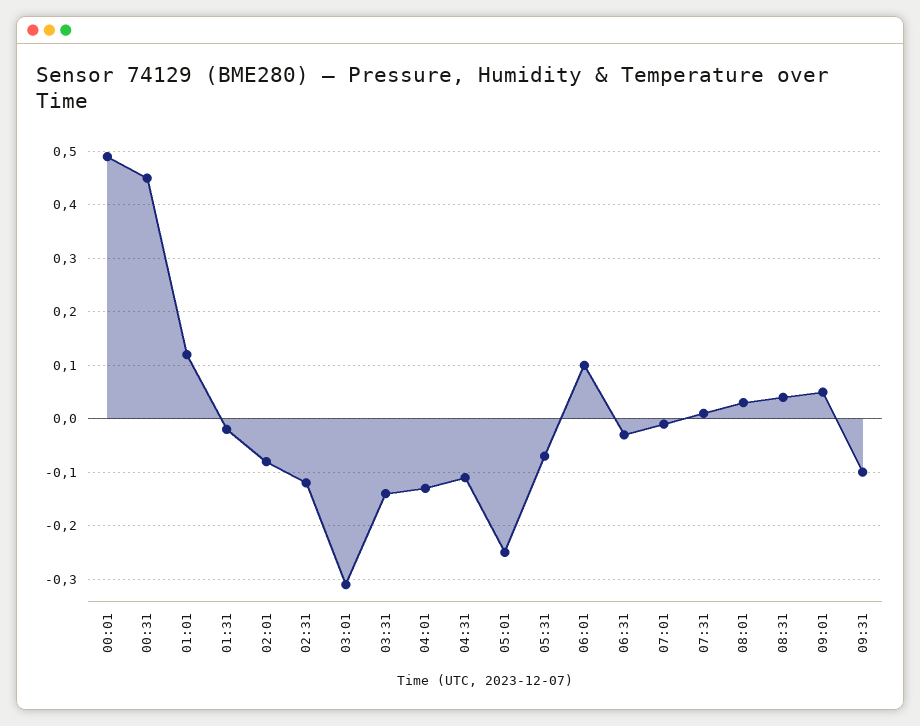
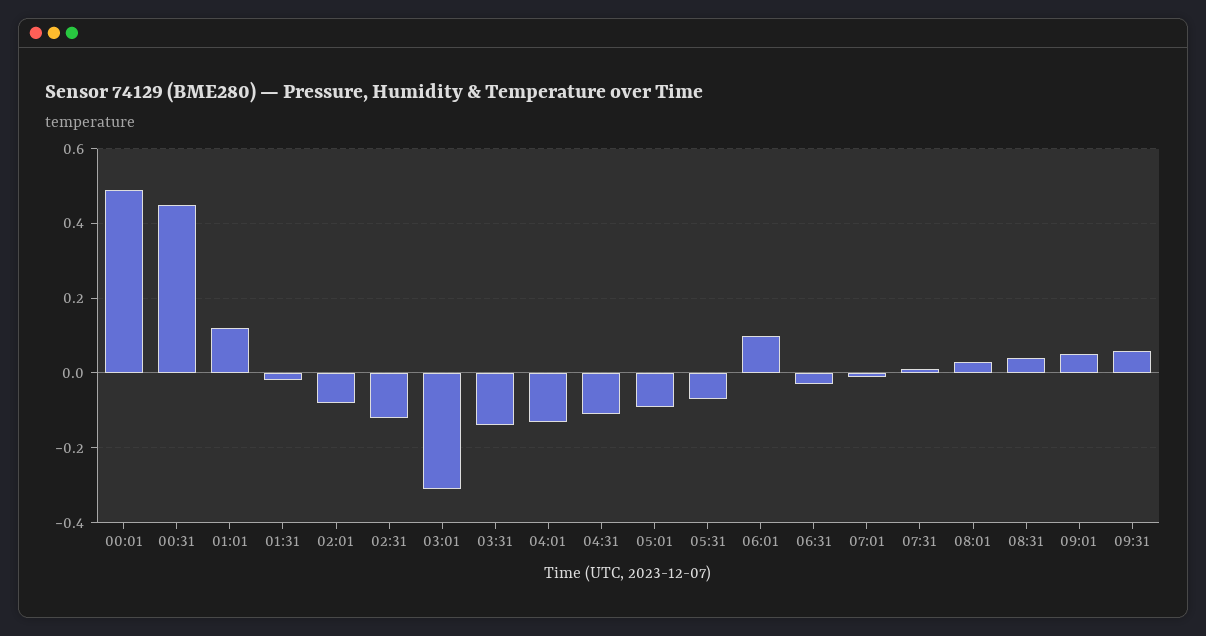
  {
    "00:01": 0.5,
    "00:31": 0.45,
    "01:01": 0.1,
    "01:31": 0,
    "02:01": -0.1,
    "02:31": -0.1,
    "03:01": -0.3,
    "03:31": -0.15,
    "04:01": -0.15,
    "04:31": -0.1,
-   "05:01": -0.25,
+   "05:01": -0.1,
    "05:31": -0.05,
    "06:01": 0.1,
    "06:31": -0.05,
    "07:01": 0,
    "07:31": 0,
    "08:01": 0.05,
    "08:31": 0.05,
    "09:01": 0.05,
-   "09:31": -0.1
+   "09:31": 0.05
  }

